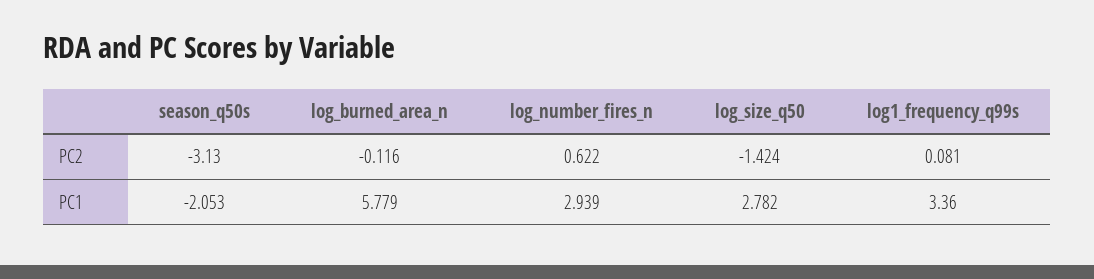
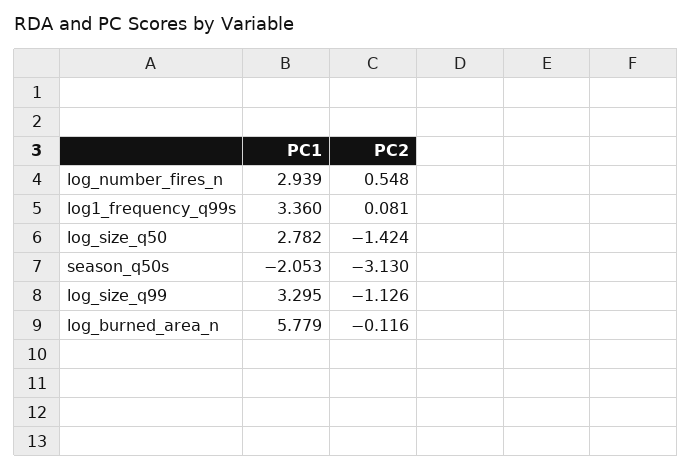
  {
    "season_q50s": {
      "PC2": -3.13,
      "PC1": -2.053
    },
    "log_burned_area_n": {
      "PC2": -0.116,
      "PC1": 5.779
    },
    "log_number_fires_n": {
-     "PC2": 0.622,
+     "PC2": 0.548,
      "PC1": 2.939
    },
    "log_size_q50": {
      "PC2": -1.424,
      "PC1": 2.782
    },
    "log1_frequency_q99s": {
      "PC2": 0.081,
      "PC1": 3.36
-   }
+   },
+   "log_size_q99": {
+     "PC1": 3.295,
+     "PC2": -1.126
+   }
  }

